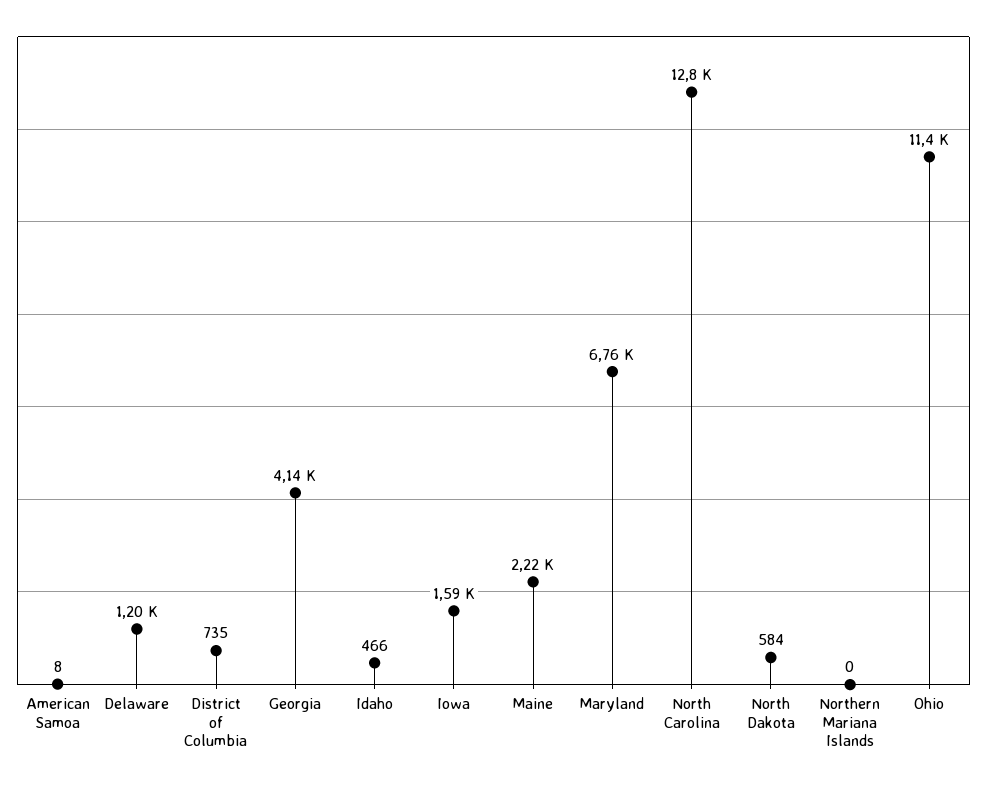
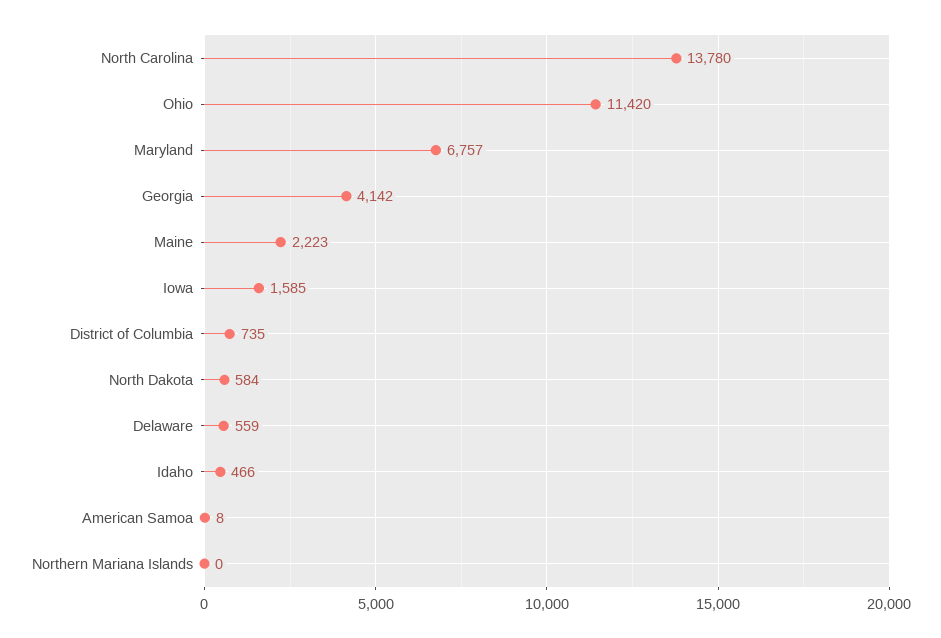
  {
    "American Samoa": 8,
-   "Delaware": 1200,
+   "Delaware": 559,
    "District of Columbia": 735,
    "Georgia": 4142,
    "Idaho": 466,
    "Iowa": 1585,
    "Maine": 2223,
    "Maryland": 6757,
-   "North Carolina": 12800,
+   "North Carolina": 13780,
    "North Dakota": 584,
    "Northern Mariana Islands": 0,
    "Ohio": 11420
  }

